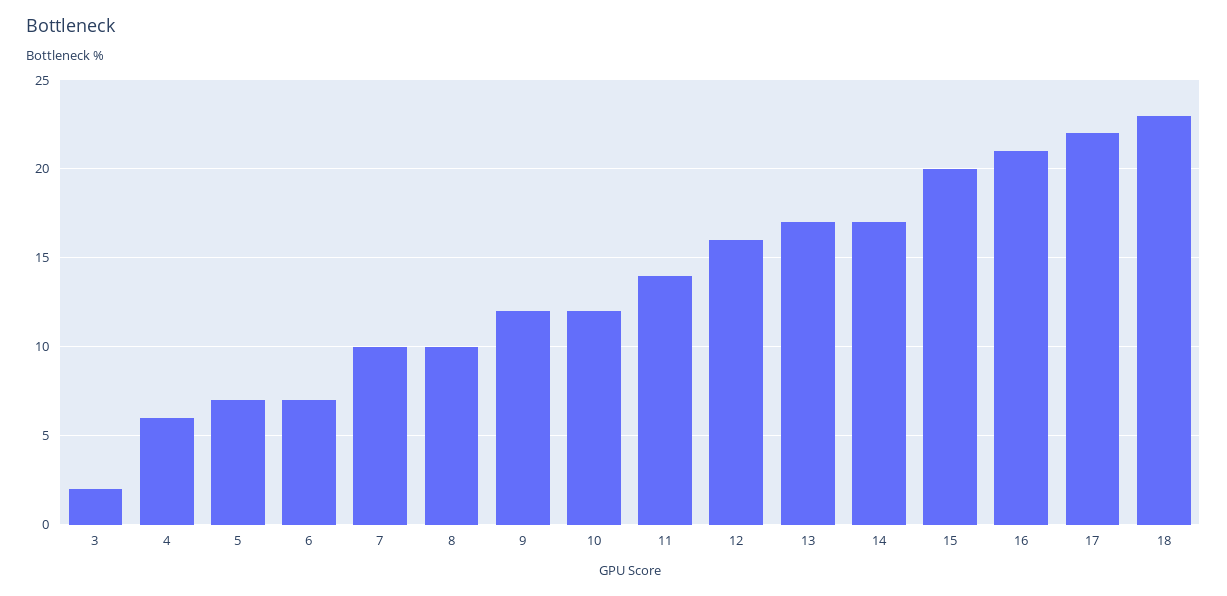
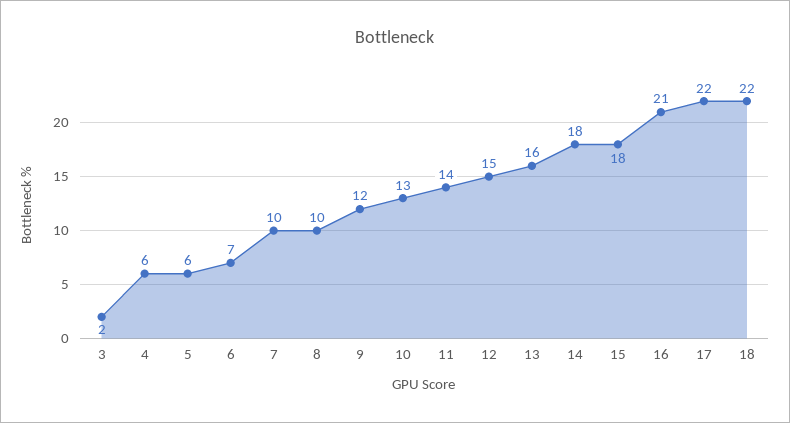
  {
    "3": 2,
    "4": 6,
-   "5": 7,
+   "5": 6,
    "6": 7,
    "7": 10,
    "8": 10,
    "9": 12,
-   "10": 12,
+   "10": 13,
    "11": 14,
-   "12": 16,
+   "12": 15,
-   "13": 17,
+   "13": 16,
-   "14": 17,
+   "14": 18,
-   "15": 20,
+   "15": 18,
    "16": 21,
    "17": 22,
-   "18": 23
+   "18": 22
  }

